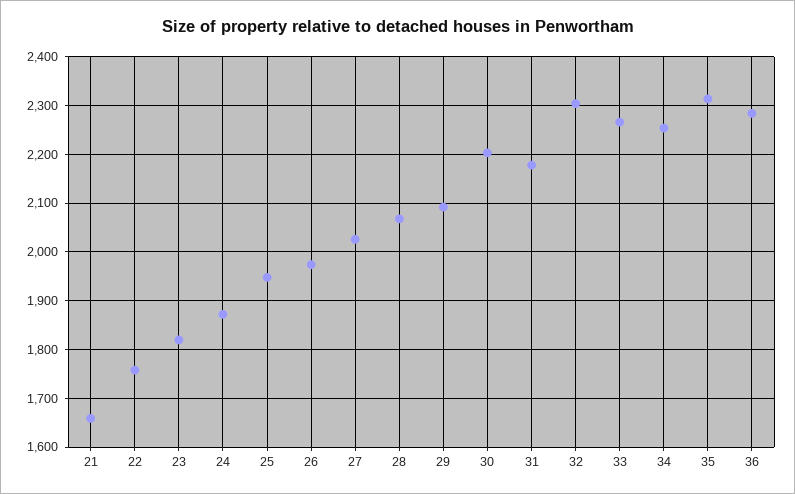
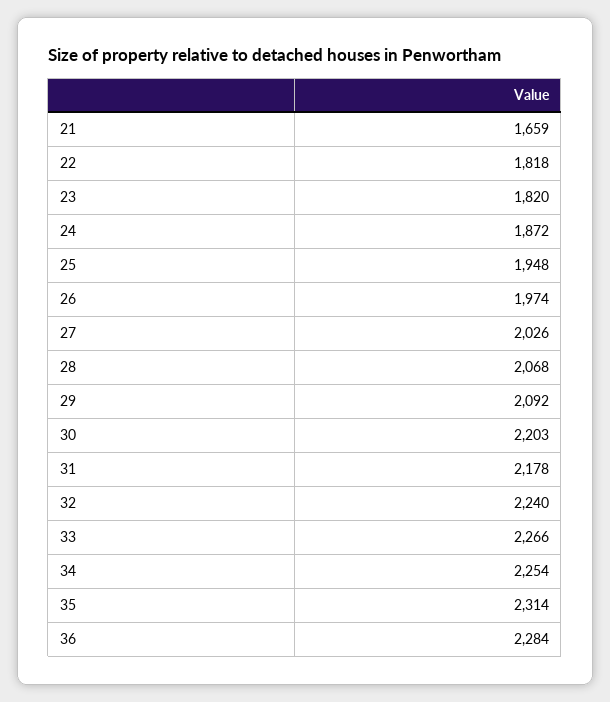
  {
    "21": 1659,
-   "22": 1760,
+   "22": 1818,
    "23": 1820,
    "24": 1872,
    "25": 1948,
    "26": 1974,
    "27": 2026,
    "28": 2068,
    "29": 2092,
    "30": 2203,
    "31": 2178,
-   "32": 2300,
+   "32": 2240,
    "33": 2266,
    "34": 2254,
    "35": 2314,
    "36": 2284
  }

